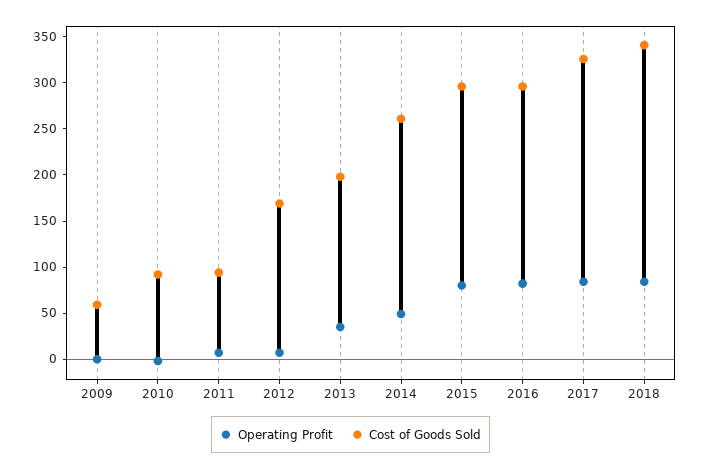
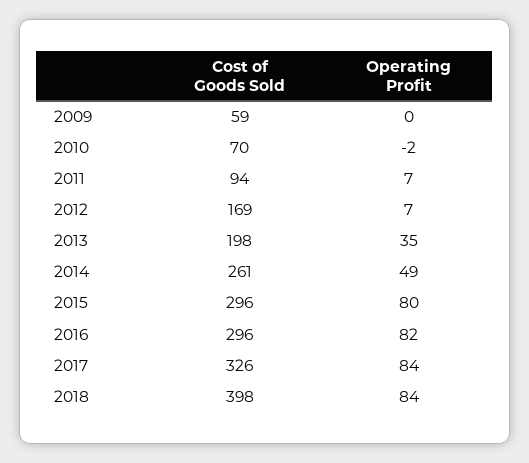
  {
    "Operating Profit": {
      "2009": 0,
      "2010": -2,
      "2011": 7,
      "2012": 7,
      "2013": 35,
      "2014": 49,
      "2015": 80,
      "2016": 82,
      "2017": 84,
      "2018": 84
    },
    "Cost of Goods Sold": {
      "2009": 59,
-     "2010": 90,
+     "2010": 70,
      "2011": 94,
      "2012": 169,
      "2013": 198,
      "2014": 261,
      "2015": 296,
      "2016": 296,
      "2017": 326,
-     "2018": 340
+     "2018": 398
    }
  }

